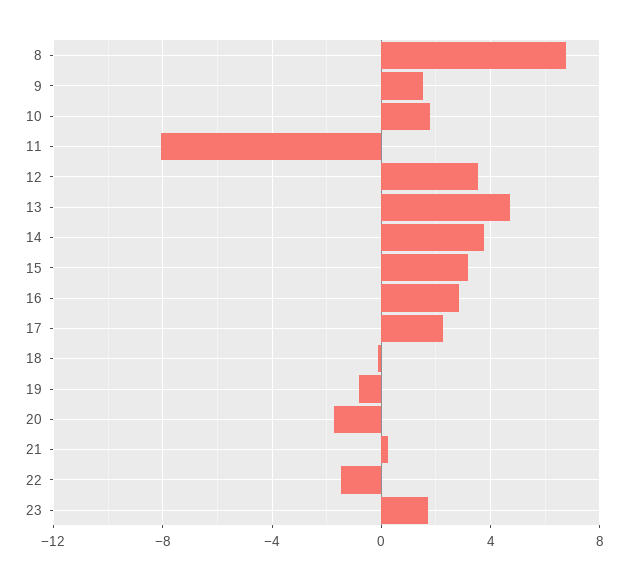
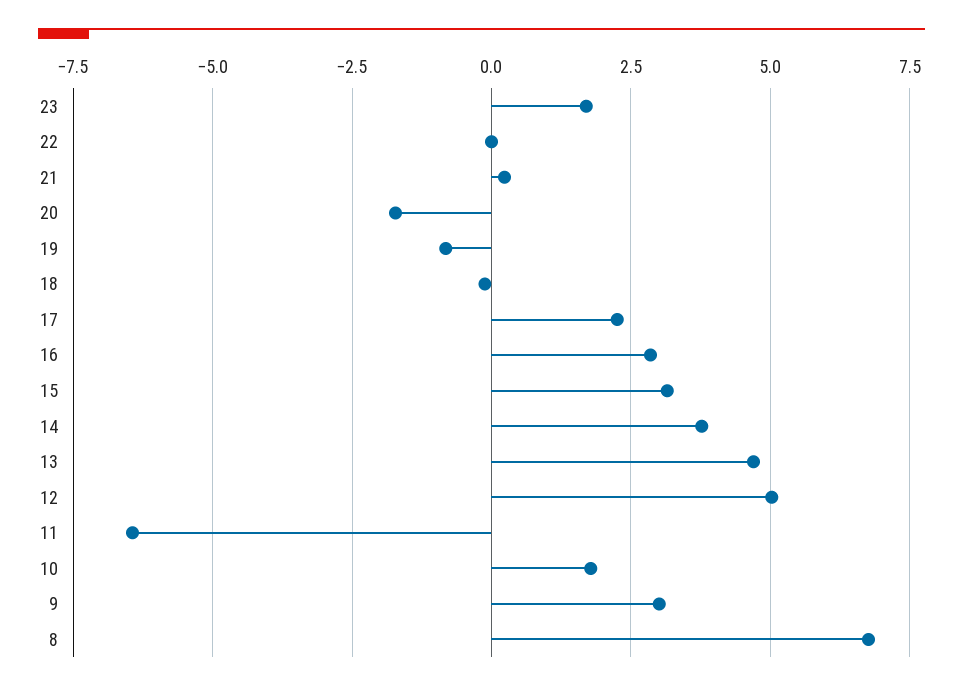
  {
    "8": 6.75,
-   "9": 1.5,
+   "9": 3,
    "10": 1.75,
-   "11": -8,
+   "11": -6.5,
-   "12": 3.5,
+   "12": 5,
    "13": 4.75,
    "14": 3.75,
    "15": 3.25,
    "16": 2.75,
    "17": 2.25,
    "18": 0,
    "19": -0.75,
    "20": -1.75,
    "21": 0.25,
-   "22": -1.5,
+   "22": 0,
    "23": 1.75
  }

